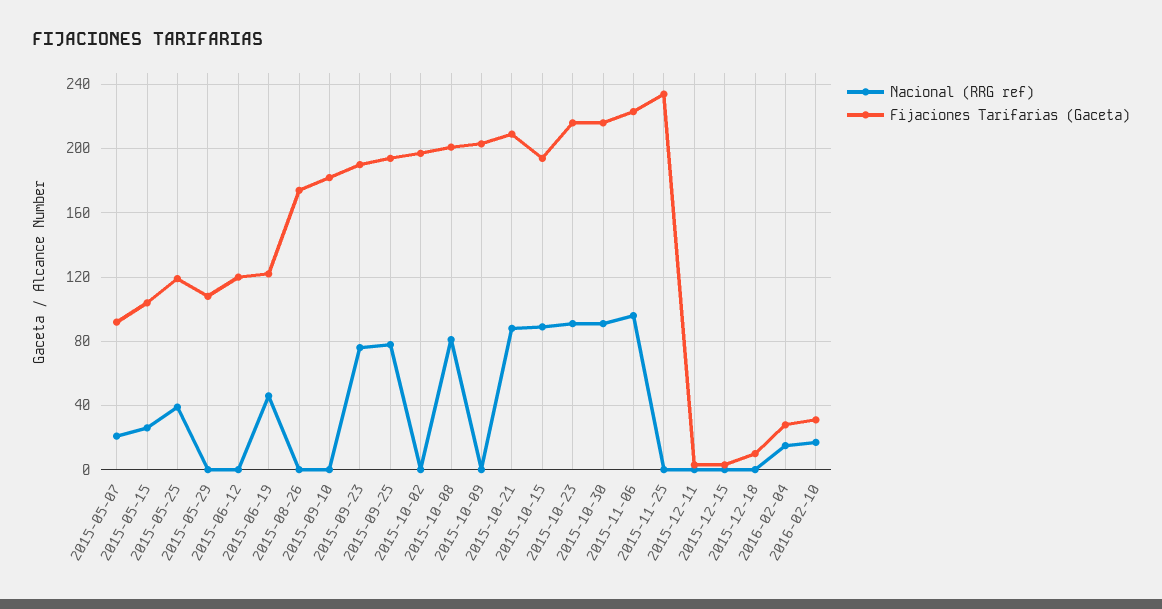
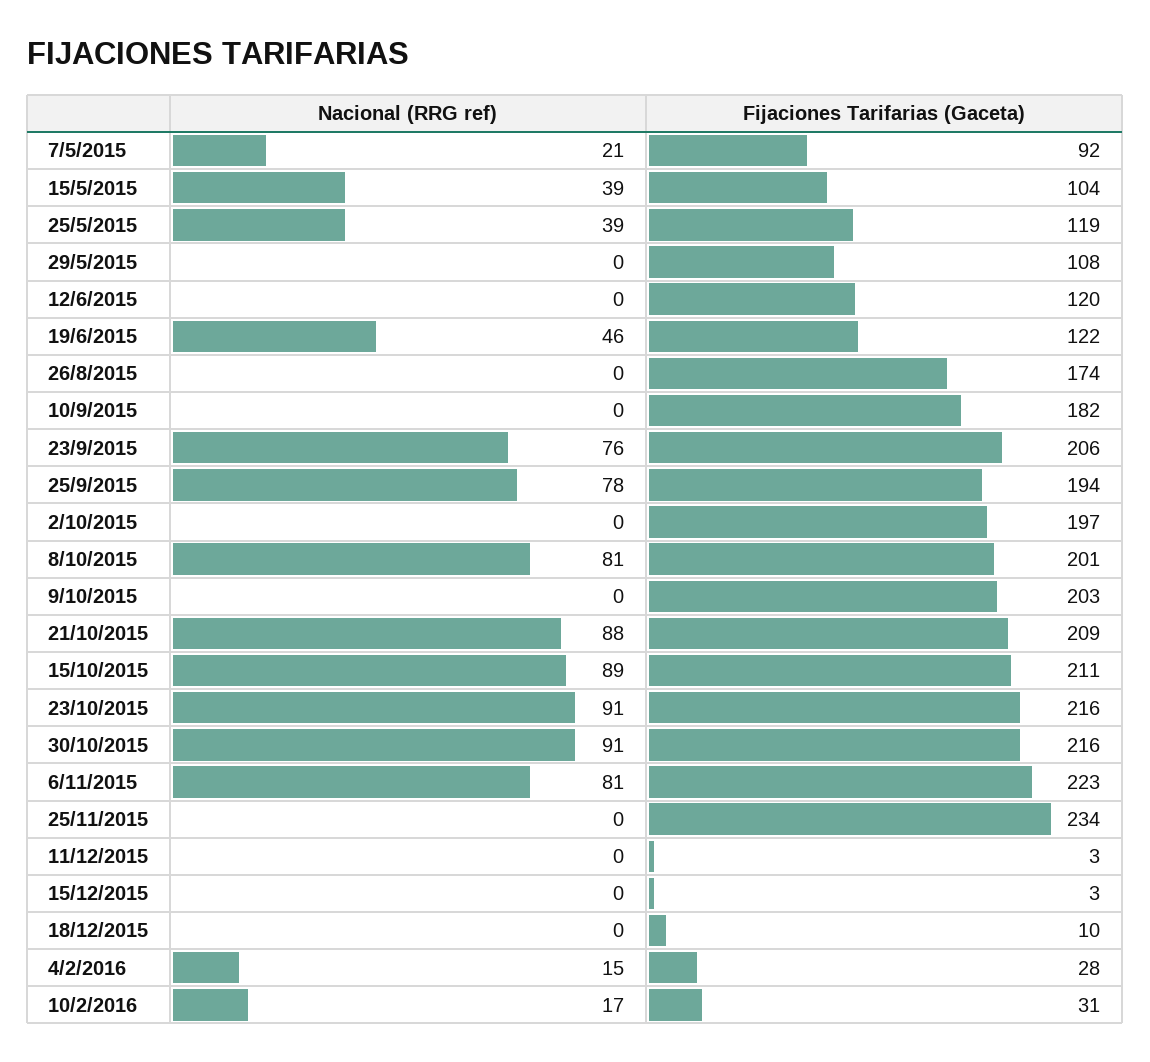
  {
    "Nacional (RRG ref)": {
      "2015-05-07": 21,
-     "2015-05-15": 25,
+     "2015-05-15": 39,
      "2015-05-25": 39,
      "2015-05-29": 0,
      "2015-06-12": 0,
      "2015-06-19": 46,
      "2015-08-26": 0,
      "2015-09-10": 0,
      "2015-09-23": 76,
      "2015-09-25": 78,
      "2015-10-02": 0,
      "2015-10-08": 81,
      "2015-10-09": 0,
      "2015-10-21": 88,
      "2015-10-15": 89,
      "2015-10-23": 91,
      "2015-10-30": 91,
-     "2015-11-06": 95,
+     "2015-11-06": 81,
      "2015-11-25": 0,
      "2015-12-11": 0,
      "2015-12-15": 0,
      "2015-12-18": 0,
      "2016-02-04": 15,
      "2016-02-10": 17
    },
    "Fijaciones Tarifarias (Gaceta)": {
      "2015-05-07": 92,
      "2015-05-15": 104,
      "2015-05-25": 119,
      "2015-05-29": 108,
      "2015-06-12": 120,
      "2015-06-19": 122,
      "2015-08-26": 174,
      "2015-09-10": 182,
-     "2015-09-23": 190,
+     "2015-09-23": 206,
      "2015-09-25": 194,
      "2015-10-02": 197,
      "2015-10-08": 201,
      "2015-10-09": 203,
      "2015-10-21": 209,
-     "2015-10-15": 195,
+     "2015-10-15": 211,
      "2015-10-23": 216,
      "2015-10-30": 216,
      "2015-11-06": 223,
      "2015-11-25": 234,
      "2015-12-11": 3,
      "2015-12-15": 3,
      "2015-12-18": 10,
      "2016-02-04": 28,
      "2016-02-10": 31
    }
  }

